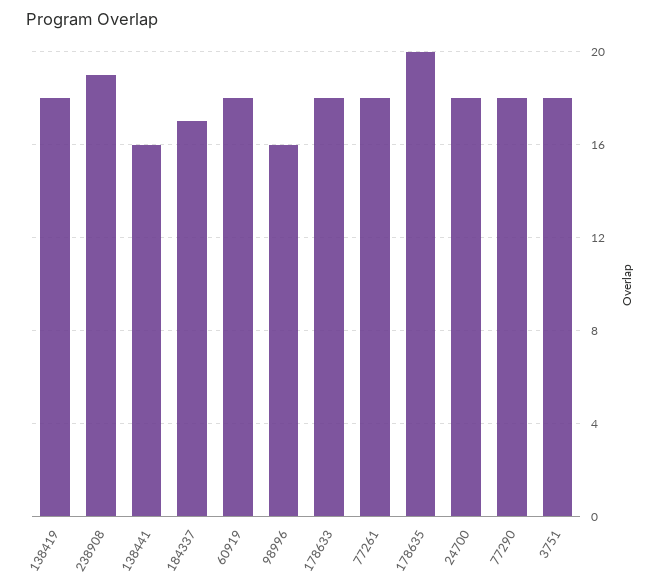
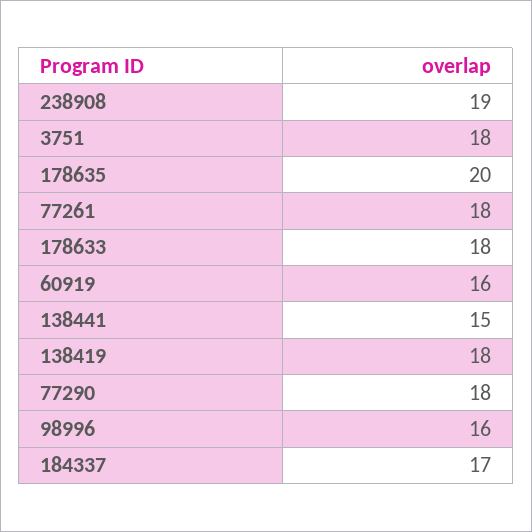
  {
    "138419": 18,
    "238908": 19,
-   "138441": 16,
+   "138441": 15,
    "184337": 17,
-   "60919": 18,
+   "60919": 16,
    "98996": 16,
    "178633": 18,
    "77261": 18,
    "178635": 20,
-   "24700": 18,
    "77290": 18,
    "3751": 18
  }

